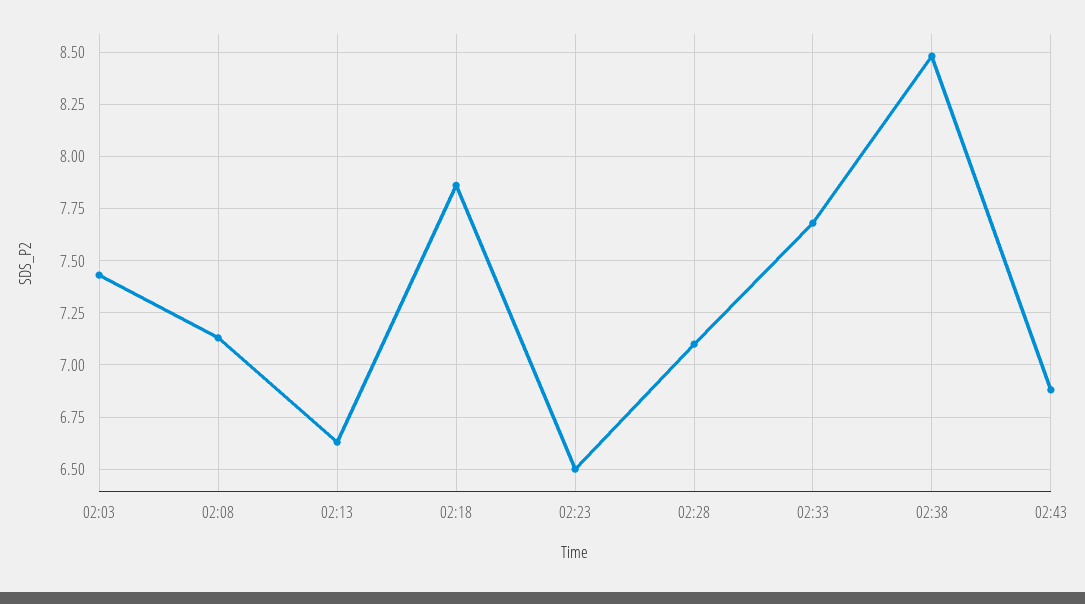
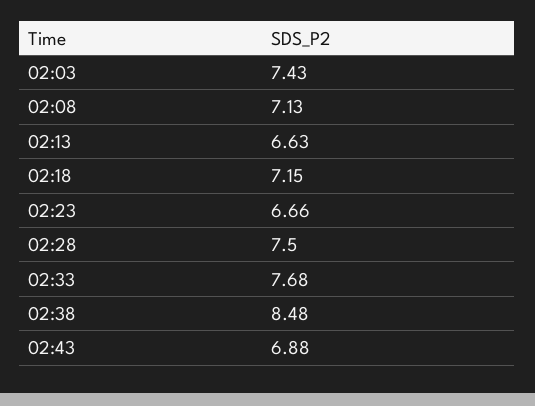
  {
    "02:03": 7.43,
    "02:08": 7.13,
    "02:13": 6.63,
-   "02:18": 7.85,
+   "02:18": 7.15,
-   "02:23": 6.5,
+   "02:23": 6.66,
-   "02:28": 7.1,
+   "02:28": 7.5,
    "02:33": 7.68,
    "02:38": 8.48,
    "02:43": 6.88
  }

